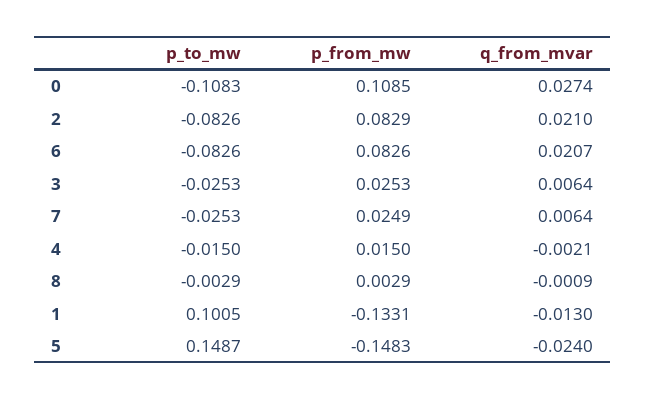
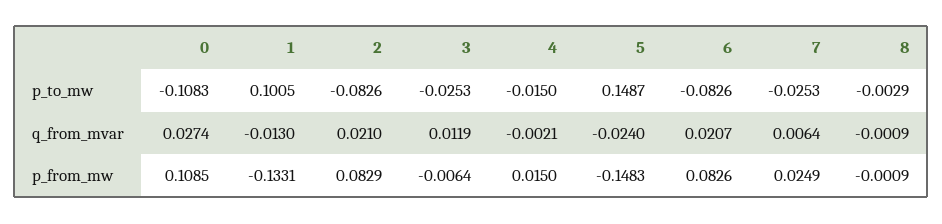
  {
    "p_to_mw": {
      "0": -0.1083,
      "2": -0.0826,
      "6": -0.0826,
      "3": -0.0253,
      "7": -0.0253,
      "4": -0.015,
      "8": -0.0029,
      "1": 0.1005,
      "5": 0.1487
    },
    "p_from_mw": {
      "0": 0.1085,
      "2": 0.0829,
      "6": 0.0826,
-     "3": 0.0253,
+     "3": -0.0064,
      "7": 0.0249,
      "4": 0.015,
-     "8": 0.0029,
+     "8": -0.0009,
      "1": -0.1331,
      "5": -0.1483
    },
    "q_from_mvar": {
      "0": 0.0274,
      "2": 0.021,
      "6": 0.0207,
-     "3": 0.0064,
+     "3": 0.0119,
      "7": 0.0064,
      "4": -0.0021,
      "8": -0.0009,
      "1": -0.013,
      "5": -0.024
    }
  }

